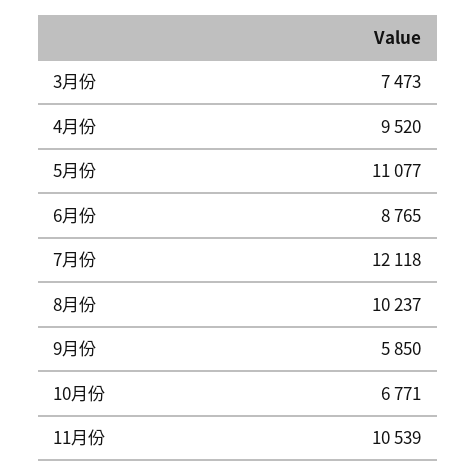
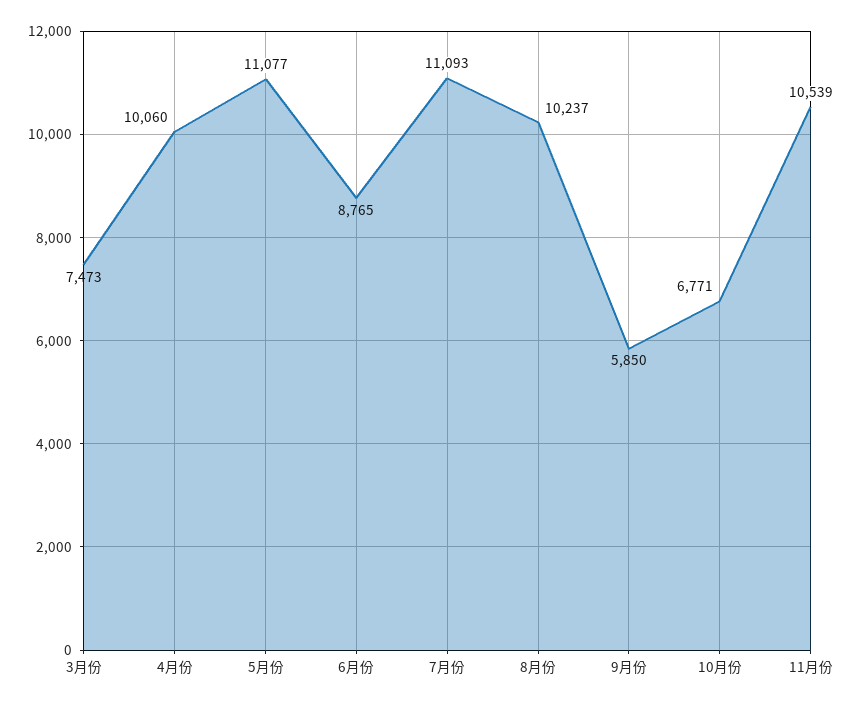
  {
    "3月份": 7473,
-   "4月份": 9520,
+   "4月份": 10060,
    "5月份": 11077,
    "6月份": 8765,
-   "7月份": 12118,
+   "7月份": 11093,
    "8月份": 10237,
    "9月份": 5850,
    "10月份": 6771,
    "11月份": 10539
  }

